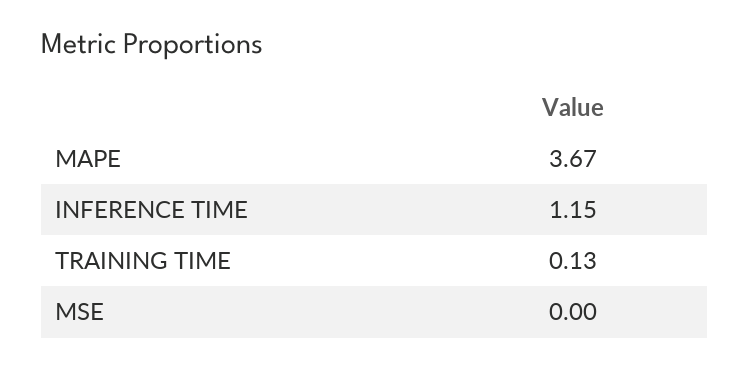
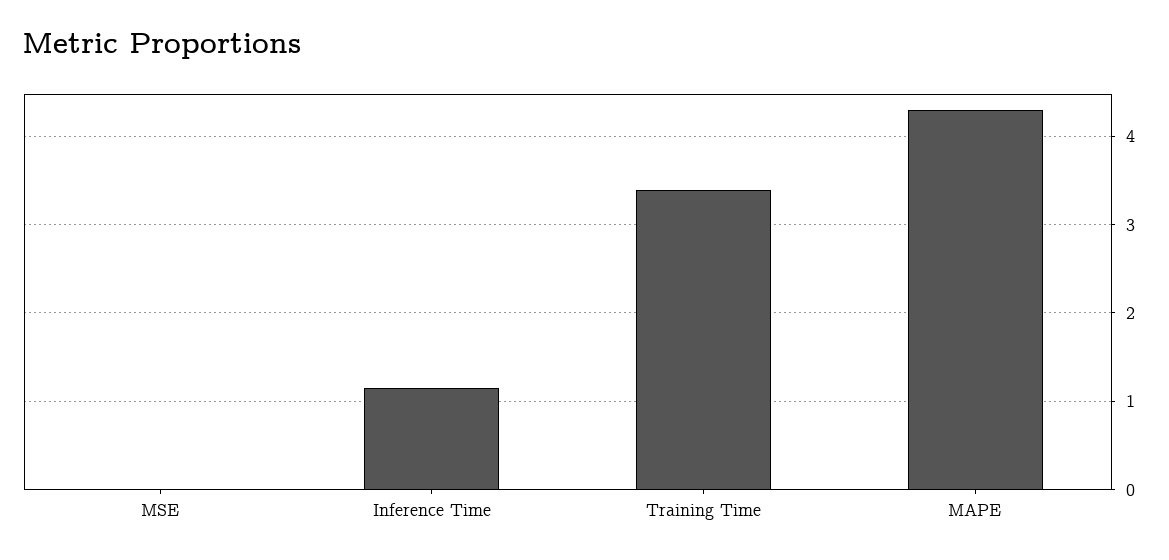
  {
-   "MAPE": 3.67,
+   "MAPE": 4.3,
    "INFERENCE TIME": 1.15,
-   "TRAINING TIME": 0.13,
+   "TRAINING TIME": 3.4,
    "MSE": 0
  }

